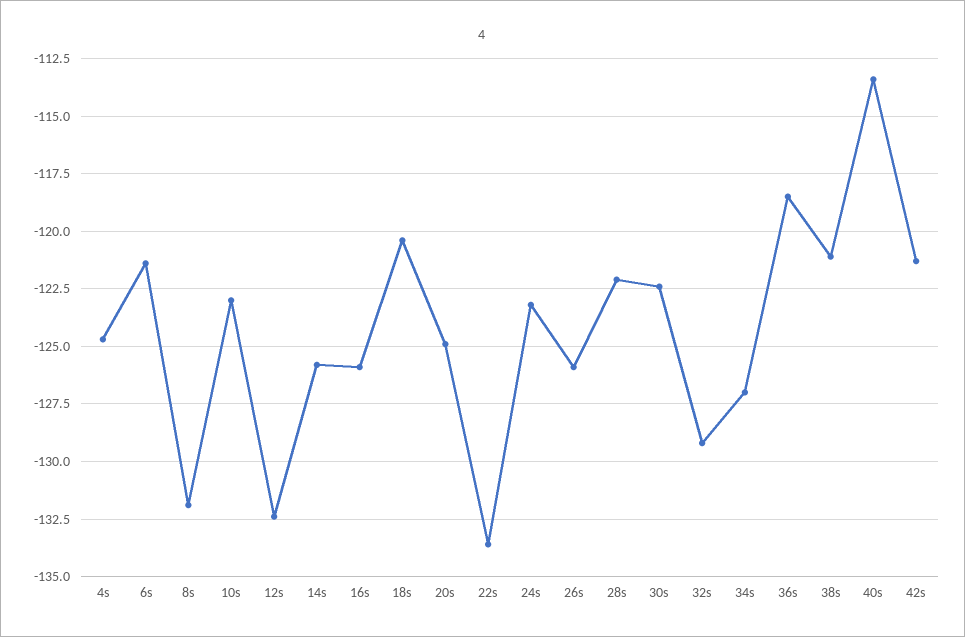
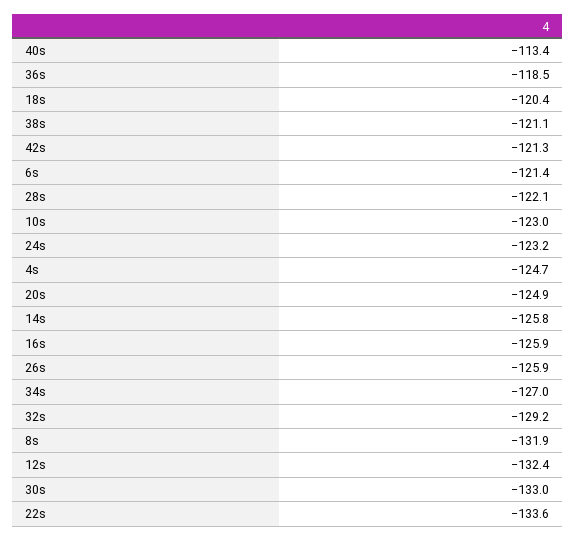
  {
    "4s": -124.7,
    "6s": -121.4,
    "8s": -131.9,
    "10s": -123,
    "12s": -132.4,
    "14s": -125.8,
    "16s": -125.9,
    "18s": -120.4,
    "20s": -124.9,
    "22s": -133.6,
    "24s": -123.2,
    "26s": -125.9,
    "28s": -122.1,
-   "30s": -122.5,
+   "30s": -133,
    "32s": -129.2,
    "34s": -127,
    "36s": -118.5,
    "38s": -121.1,
    "40s": -113.4,
    "42s": -121.3
  }

